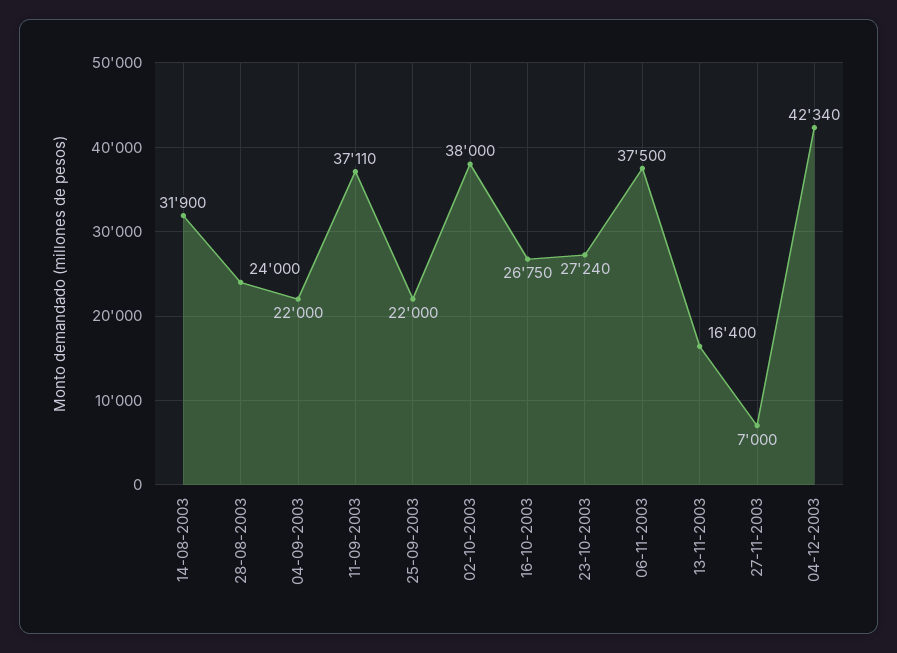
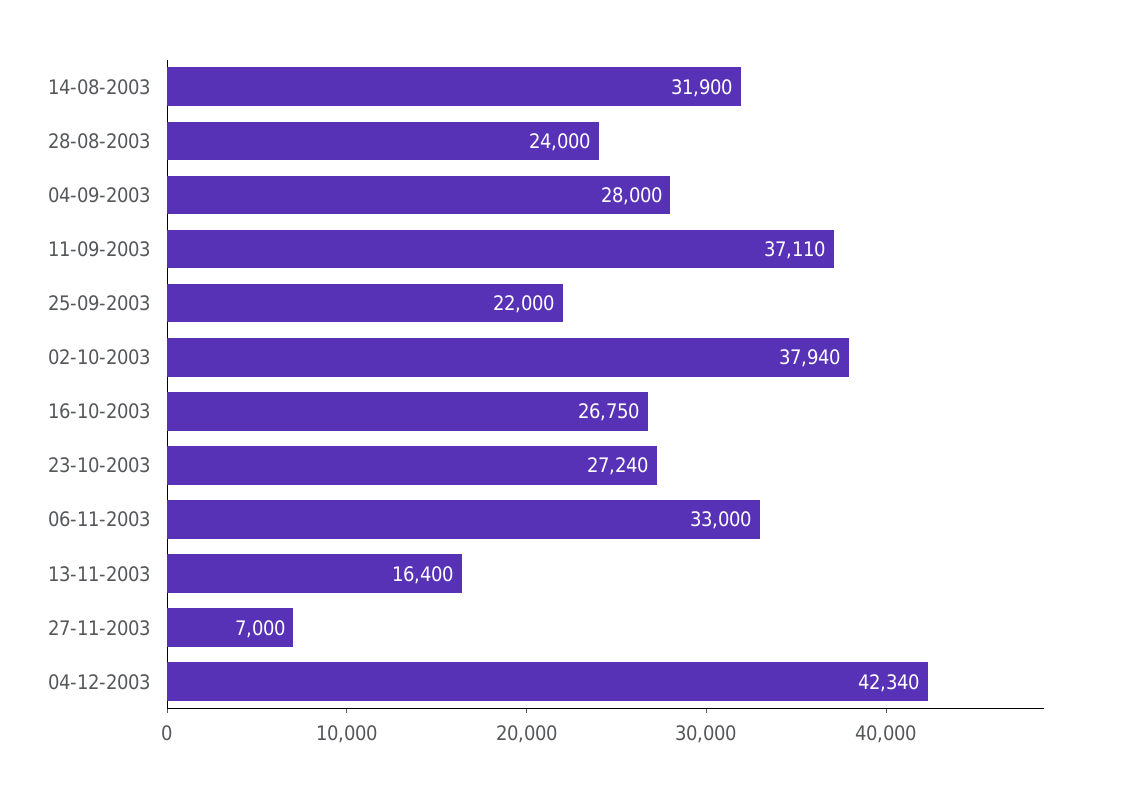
  {
    "14-08-2003": 31900,
    "28-08-2003": 24000,
-   "04-09-2003": 22000,
+   "04-09-2003": 28000,
    "11-09-2003": 37110,
    "25-09-2003": 22000,
-   "02-10-2003": 38000,
+   "02-10-2003": 37940,
    "16-10-2003": 26750,
    "23-10-2003": 27240,
-   "06-11-2003": 37500,
+   "06-11-2003": 33000,
    "13-11-2003": 16400,
    "27-11-2003": 7000,
    "04-12-2003": 42340
  }

